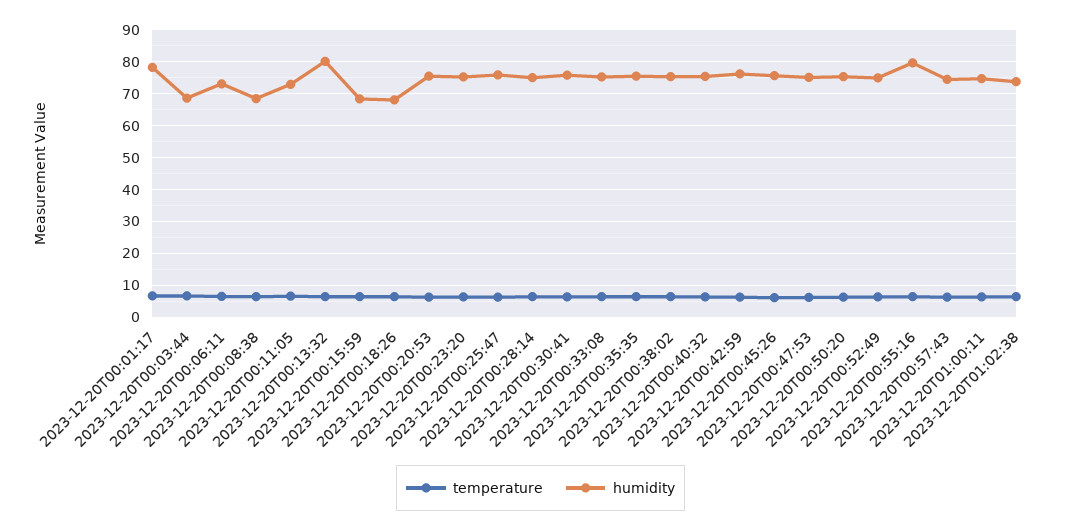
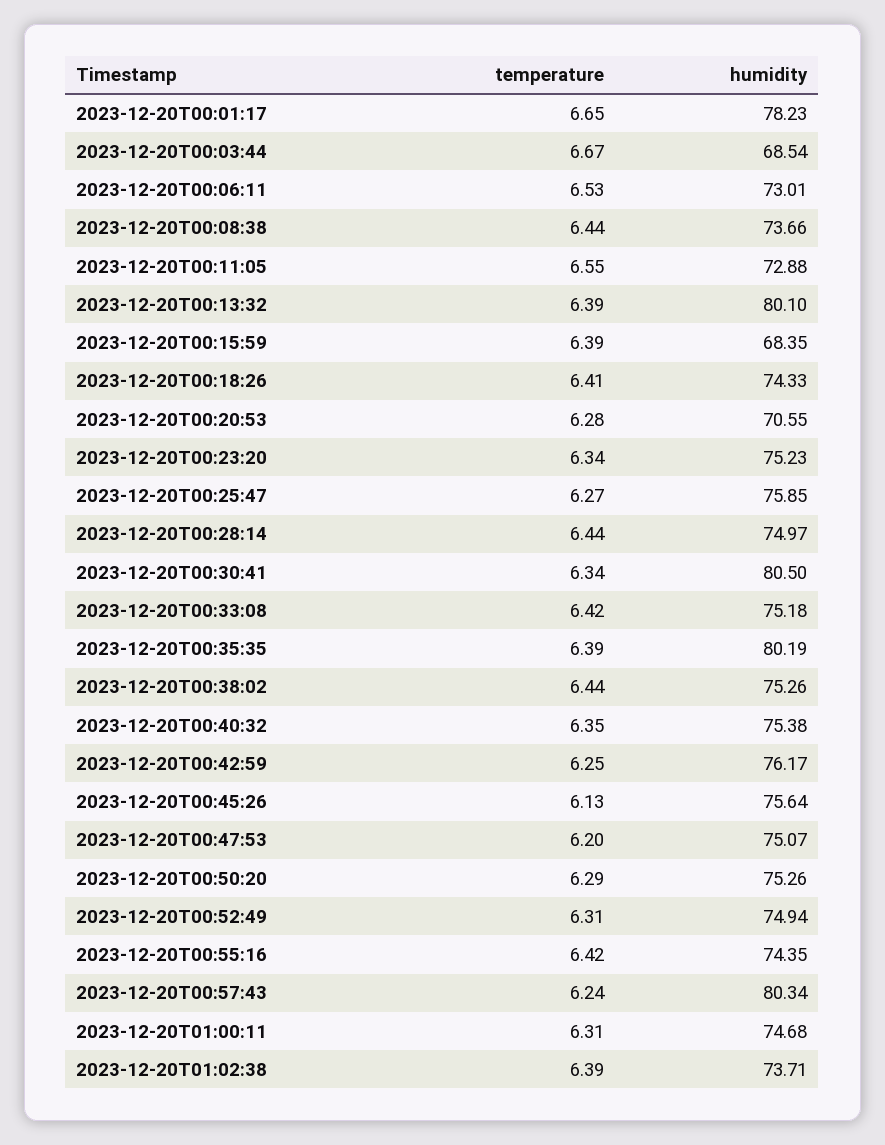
  {
    "temperature": {
      "2023-12-20T00:01:17": 6.65,
      "2023-12-20T00:03:44": 6.67,
      "2023-12-20T00:06:11": 6.53,
      "2023-12-20T00:08:38": 6.44,
      "2023-12-20T00:11:05": 6.55,
      "2023-12-20T00:13:32": 6.39,
      "2023-12-20T00:15:59": 6.39,
      "2023-12-20T00:18:26": 6.41,
      "2023-12-20T00:20:53": 6.28,
      "2023-12-20T00:23:20": 6.34,
      "2023-12-20T00:25:47": 6.27,
      "2023-12-20T00:28:14": 6.44,
      "2023-12-20T00:30:41": 6.34,
      "2023-12-20T00:33:08": 6.42,
      "2023-12-20T00:35:35": 6.39,
      "2023-12-20T00:38:02": 6.44,
      "2023-12-20T00:40:32": 6.35,
      "2023-12-20T00:42:59": 6.25,
      "2023-12-20T00:45:26": 6.13,
      "2023-12-20T00:47:53": 6.2,
      "2023-12-20T00:50:20": 6.29,
      "2023-12-20T00:52:49": 6.31,
      "2023-12-20T00:55:16": 6.42,
      "2023-12-20T00:57:43": 6.24,
      "2023-12-20T01:00:11": 6.31,
      "2023-12-20T01:02:38": 6.39
    },
    "humidity": {
      "2023-12-20T00:01:17": 78.23,
      "2023-12-20T00:03:44": 68.54,
      "2023-12-20T00:06:11": 73.01,
-     "2023-12-20T00:08:38": 68,
+     "2023-12-20T00:08:38": 73.66,
      "2023-12-20T00:11:05": 72.88,
      "2023-12-20T00:13:32": 80.1,
      "2023-12-20T00:15:59": 68.35,
-     "2023-12-20T00:18:26": 68,
+     "2023-12-20T00:18:26": 74.33,
-     "2023-12-20T00:20:53": 76,
+     "2023-12-20T00:20:53": 70.55,
      "2023-12-20T00:23:20": 75.23,
      "2023-12-20T00:25:47": 75.85,
      "2023-12-20T00:28:14": 74.97,
-     "2023-12-20T00:30:41": 76,
+     "2023-12-20T00:30:41": 80.5,
      "2023-12-20T00:33:08": 75.18,
-     "2023-12-20T00:35:35": 76,
+     "2023-12-20T00:35:35": 80.19,
      "2023-12-20T00:38:02": 75.26,
      "2023-12-20T00:40:32": 75.38,
      "2023-12-20T00:42:59": 76.17,
      "2023-12-20T00:45:26": 75.64,
      "2023-12-20T00:47:53": 75.07,
      "2023-12-20T00:50:20": 75.26,
      "2023-12-20T00:52:49": 74.94,
-     "2023-12-20T00:55:16": 80,
+     "2023-12-20T00:55:16": 74.35,
-     "2023-12-20T00:57:43": 74,
+     "2023-12-20T00:57:43": 80.34,
      "2023-12-20T01:00:11": 74.68,
      "2023-12-20T01:02:38": 73.71
    }
  }

